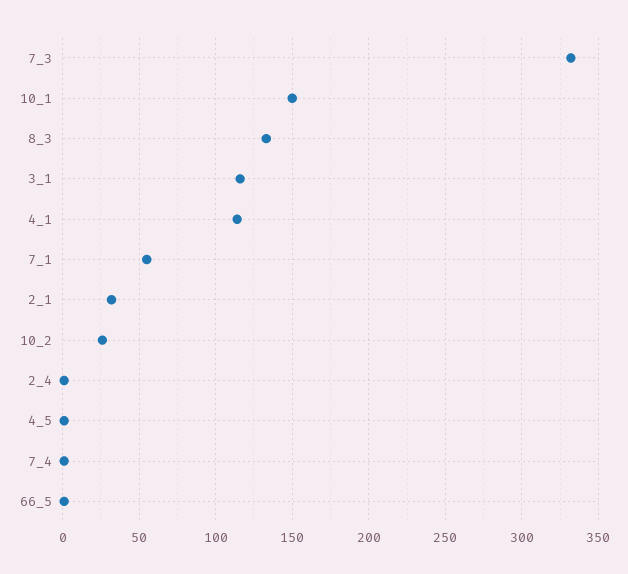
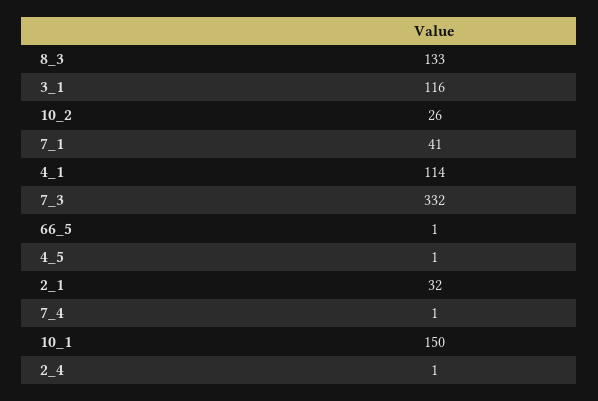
  {
    "7_3": 332,
    "10_1": 150,
    "8_3": 133,
    "3_1": 116,
    "4_1": 114,
-   "7_1": 55,
+   "7_1": 41,
    "2_1": 32,
    "10_2": 26,
    "2_4": 1,
    "4_5": 1,
    "7_4": 1,
    "66_5": 1
  }

